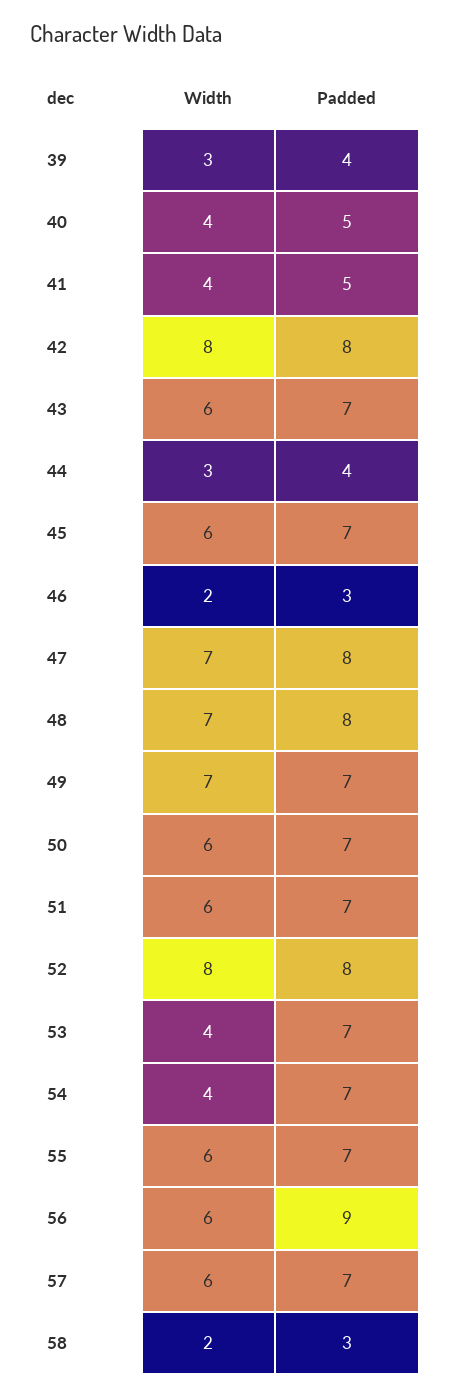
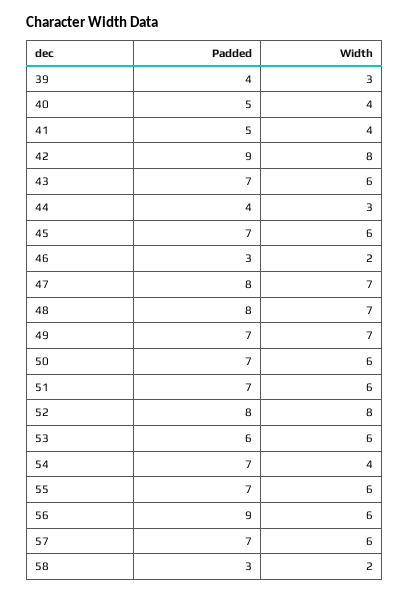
  {
    "Width": {
      "39": 3,
      "40": 4,
      "41": 4,
      "42": 8,
      "43": 6,
      "44": 3,
      "45": 6,
      "46": 2,
      "47": 7,
      "48": 7,
      "49": 7,
      "50": 6,
      "51": 6,
      "52": 8,
-     "53": 4,
+     "53": 6,
      "54": 4,
      "55": 6,
      "56": 6,
      "57": 6,
      "58": 2
    },
    "Padded": {
      "39": 4,
      "40": 5,
      "41": 5,
-     "42": 8,
+     "42": 9,
      "43": 7,
      "44": 4,
      "45": 7,
      "46": 3,
      "47": 8,
      "48": 8,
      "49": 7,
      "50": 7,
      "51": 7,
      "52": 8,
-     "53": 7,
+     "53": 6,
      "54": 7,
      "55": 7,
      "56": 9,
      "57": 7,
      "58": 3
    }
  }

